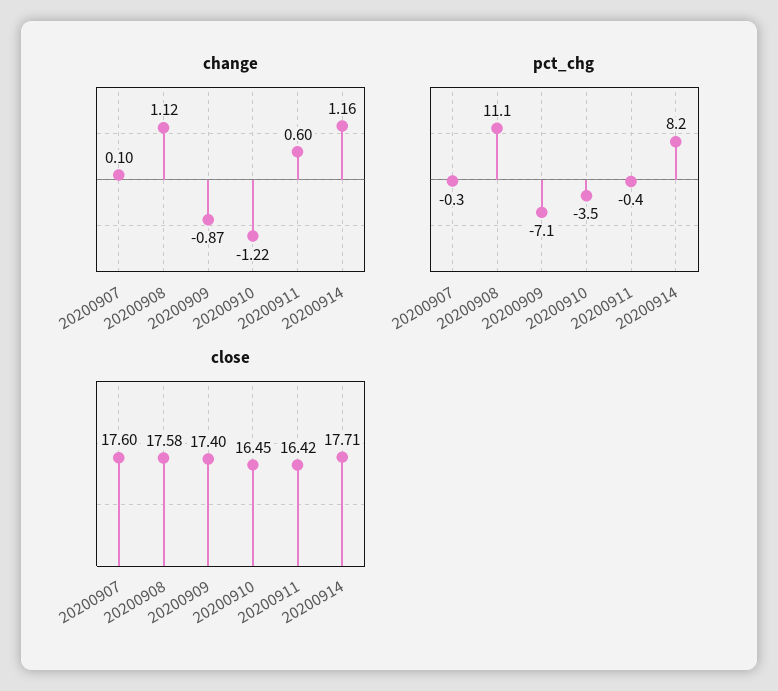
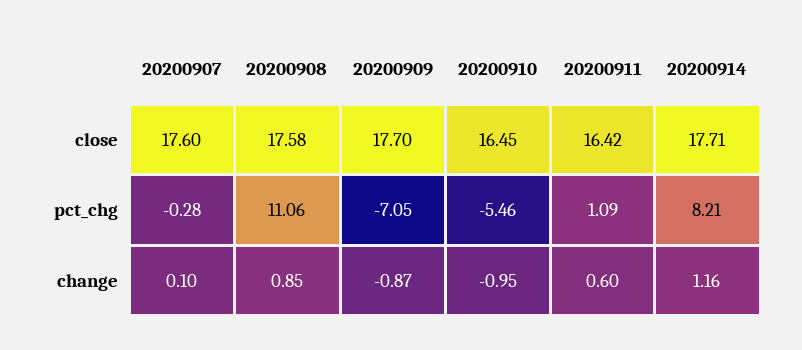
  {
    "change": {
      "20200907": 0.1,
-     "20200908": 1.12,
+     "20200908": 0.85,
      "20200909": -0.87,
-     "20200910": -1.22,
+     "20200910": -0.95,
      "20200911": 0.6,
      "20200914": 1.16
    },
    "pct_chg": {
      "20200907": -0.28,
      "20200908": 11.06,
      "20200909": -7.05,
-     "20200910": -3.5,
+     "20200910": -5.46,
-     "20200911": -0.4,
+     "20200911": 1.09,
      "20200914": 8.21
    },
    "close": {
      "20200907": 17.6,
      "20200908": 17.58,
-     "20200909": 17.4,
+     "20200909": 17.7,
      "20200910": 16.45,
      "20200911": 16.42,
      "20200914": 17.71
    }
  }

